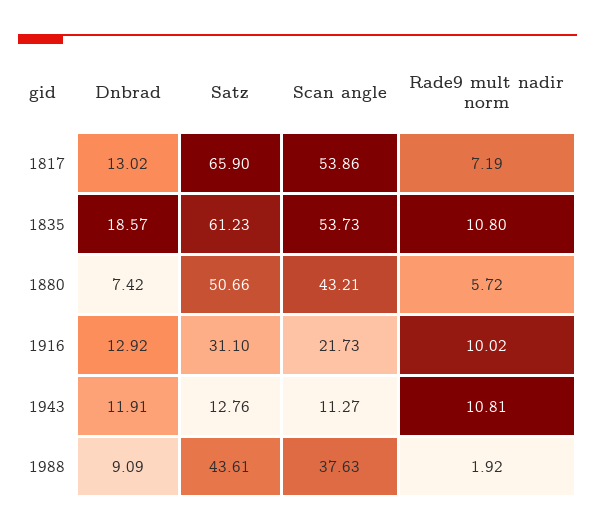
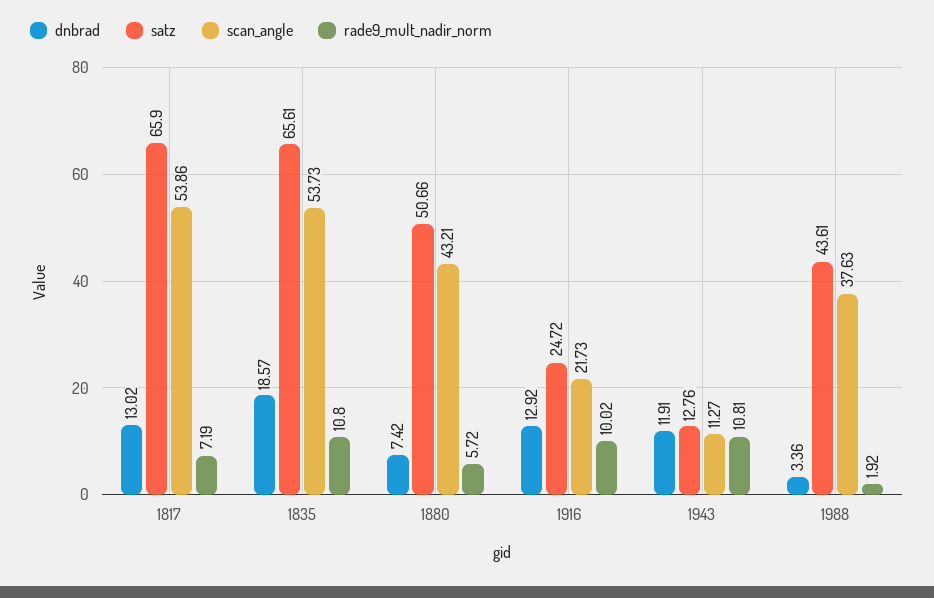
  {
    "Dnbrad": {
      "1817": 13.02,
      "1835": 18.57,
      "1880": 7.42,
      "1916": 12.92,
      "1943": 11.91,
-     "1988": 9.09
+     "1988": 3.36
    },
    "Satz": {
      "1817": 65.9,
-     "1835": 61.23,
+     "1835": 65.61,
      "1880": 50.66,
-     "1916": 31.1,
+     "1916": 24.72,
      "1943": 12.76,
      "1988": 43.61
    },
    "Scan angle": {
      "1817": 53.86,
      "1835": 53.73,
      "1880": 43.21,
      "1916": 21.73,
      "1943": 11.27,
      "1988": 37.63
    },
    "Rade9 mult nadir norm": {
      "1817": 7.19,
      "1835": 10.8,
      "1880": 5.72,
      "1916": 10.02,
      "1943": 10.81,
      "1988": 1.92
    }
  }

